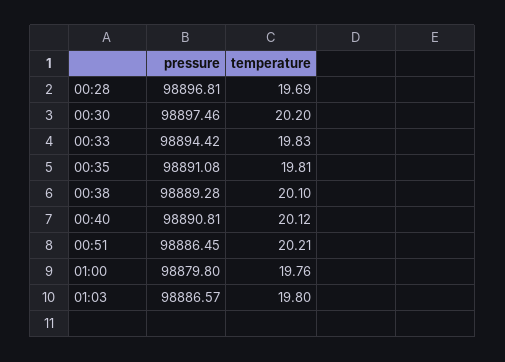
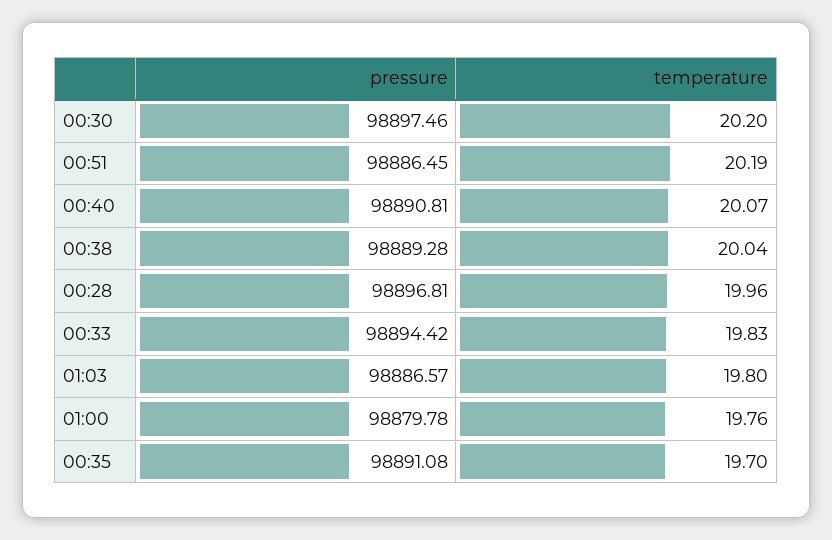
  {
    "pressure": {
      "00:28": 98896.81,
      "00:30": 98897.46,
      "00:33": 98894.42,
      "00:35": 98891.08,
      "00:38": 98889.28,
      "00:40": 98890.81,
      "00:51": 98886.45,
-     "01:00": 98879.8,
+     "01:00": 98879.78,
      "01:03": 98886.57
    },
    "temperature": {
-     "00:28": 19.69,
+     "00:28": 19.96,
      "00:30": 20.2,
      "00:33": 19.83,
-     "00:35": 19.81,
+     "00:35": 19.7,
-     "00:38": 20.1,
+     "00:38": 20.04,
-     "00:40": 20.12,
+     "00:40": 20.07,
-     "00:51": 20.21,
+     "00:51": 20.19,
      "01:00": 19.76,
      "01:03": 19.8
    }
  }

